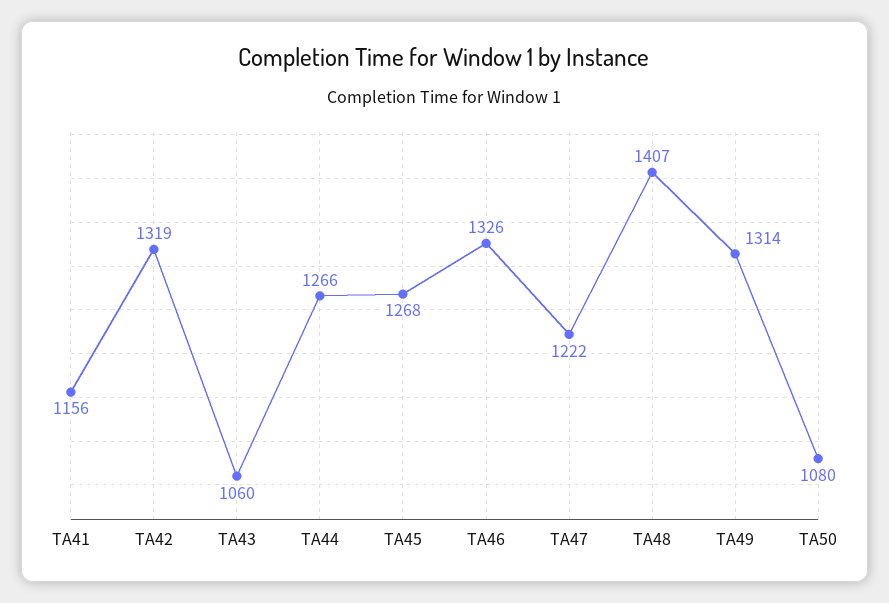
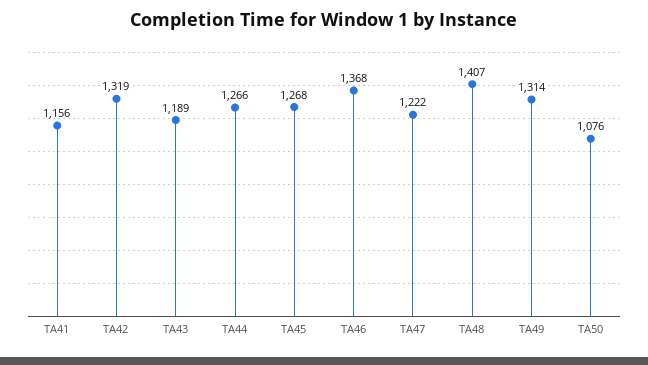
  {
    "TA41": 1156,
    "TA42": 1319,
-   "TA43": 1060,
+   "TA43": 1189,
    "TA44": 1266,
    "TA45": 1268,
-   "TA46": 1326,
+   "TA46": 1368,
    "TA47": 1222,
    "TA48": 1407,
    "TA49": 1314,
-   "TA50": 1080
+   "TA50": 1076
  }

